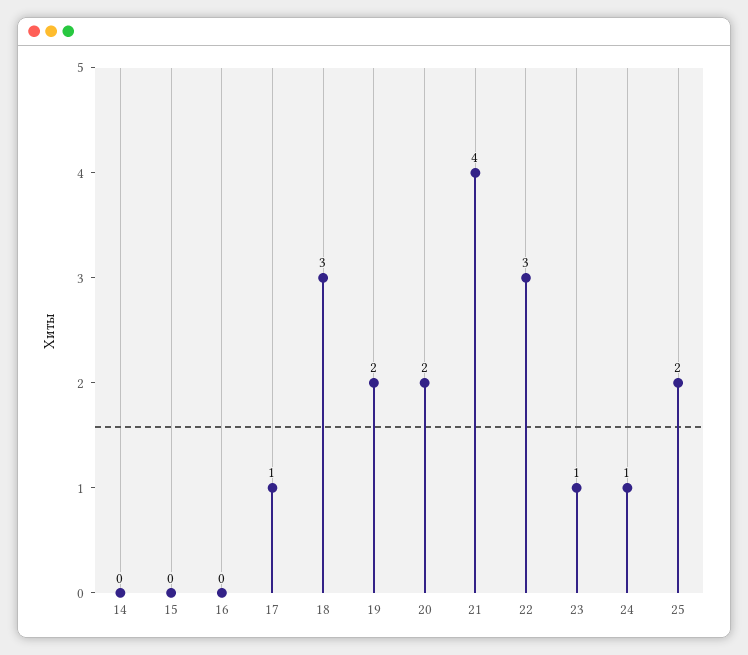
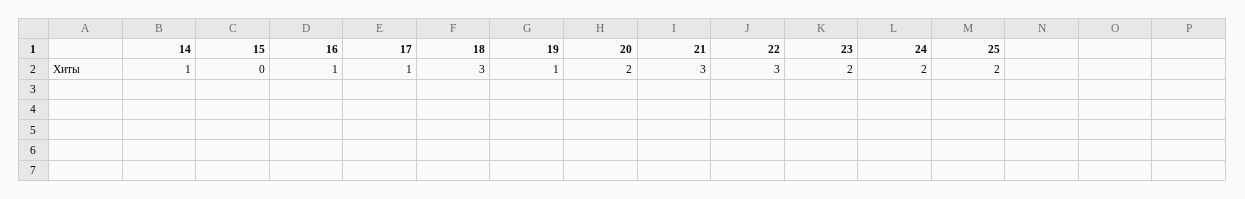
  {
-   "14": 0,
+   "14": 1,
    "15": 0,
-   "16": 0,
+   "16": 1,
    "17": 1,
    "18": 3,
-   "19": 2,
+   "19": 1,
    "20": 2,
-   "21": 4,
+   "21": 3,
    "22": 3,
-   "23": 1,
+   "23": 2,
-   "24": 1,
+   "24": 2,
    "25": 2
  }

